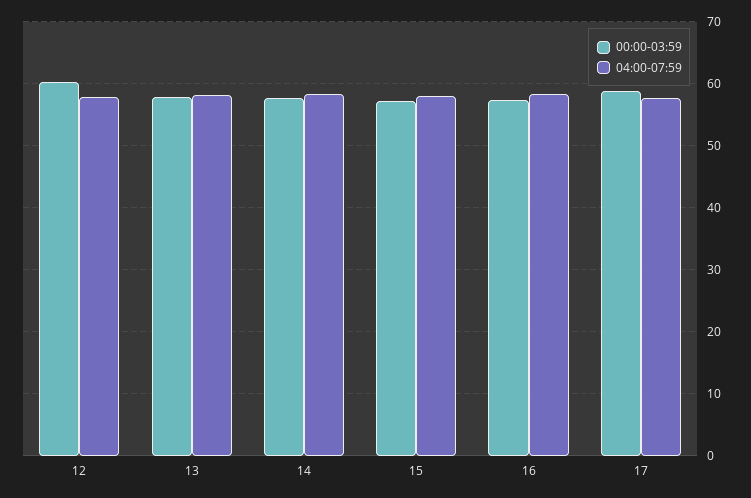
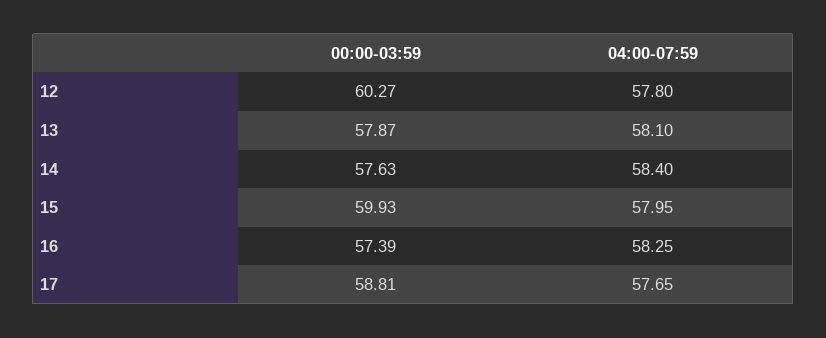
  {
    "00:00-03:59": {
      "12": 60.27,
      "13": 57.87,
      "14": 57.63,
-     "15": 57,
+     "15": 59.93,
      "16": 57.39,
      "17": 58.81
    },
    "04:00-07:59": {
      "12": 57.8,
      "13": 58.1,
      "14": 58.4,
      "15": 57.95,
      "16": 58.25,
      "17": 57.65
    }
  }

